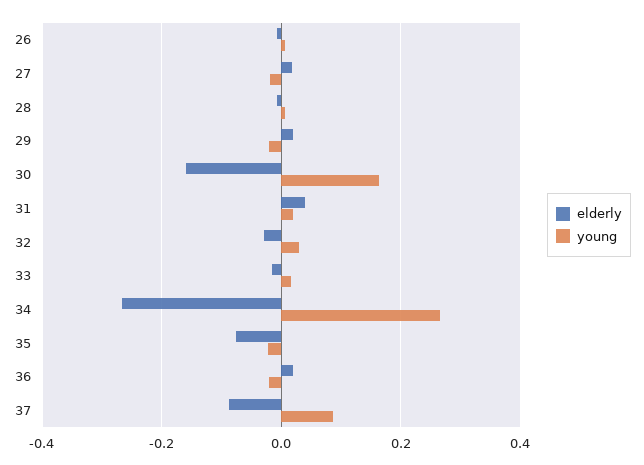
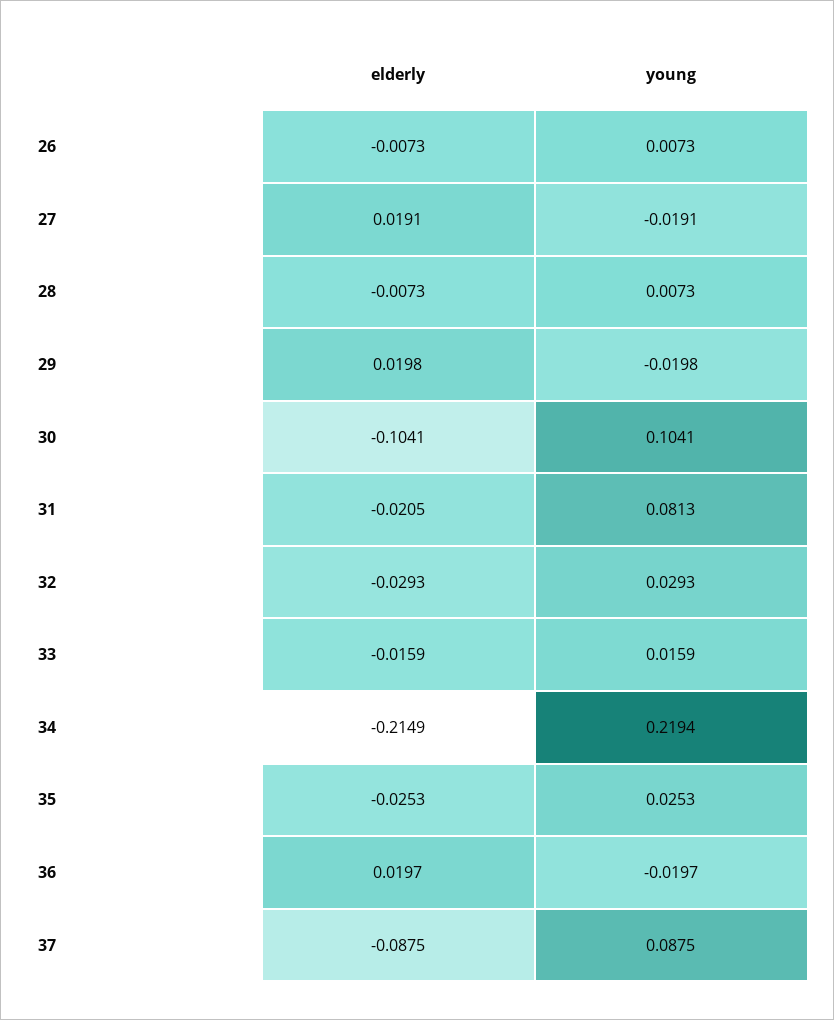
  {
    "elderly": {
      "26": -0.0073,
      "27": 0.0191,
      "28": -0.0073,
      "29": 0.0198,
-     "30": -0.16,
+     "30": -0.1041,
-     "31": 0.04,
+     "31": -0.0205,
      "32": -0.0293,
      "33": -0.0159,
-     "34": -0.26,
+     "34": -0.2149,
-     "35": -0.08,
+     "35": -0.0253,
      "36": 0.0197,
      "37": -0.0875
    },
    "young": {
      "26": 0.0073,
      "27": -0.0191,
      "28": 0.0073,
      "29": -0.0198,
-     "30": 0.16,
+     "30": 0.1041,
-     "31": 0.02,
+     "31": 0.0813,
      "32": 0.0293,
      "33": 0.0159,
-     "34": 0.26,
+     "34": 0.2194,
-     "35": -0.02,
+     "35": 0.0253,
      "36": -0.0197,
      "37": 0.0875
    }
  }

